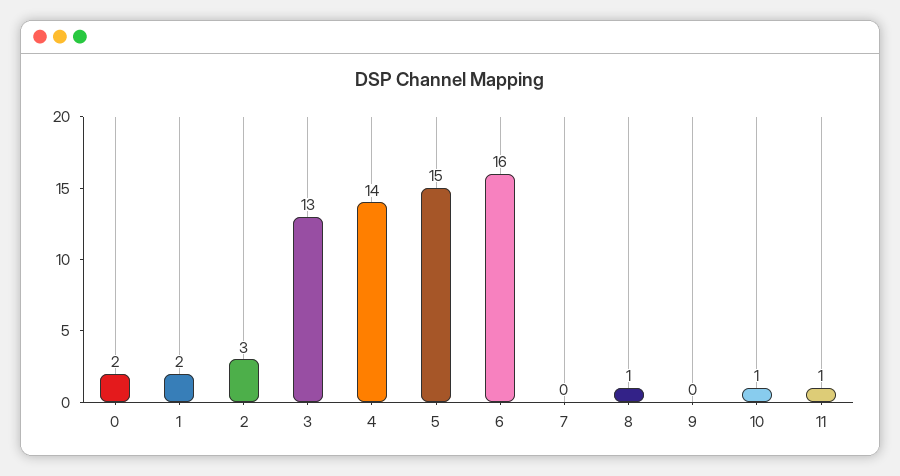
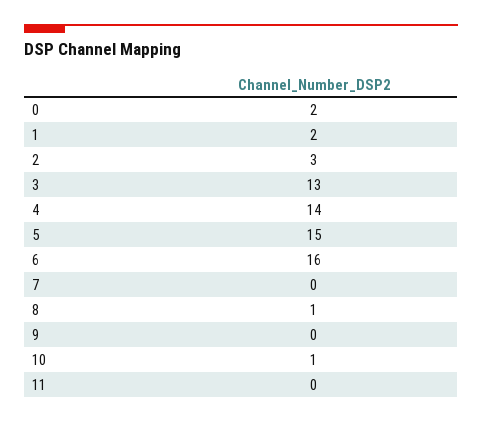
  {
    "0": 2,
    "1": 2,
    "2": 3,
    "3": 13,
    "4": 14,
    "5": 15,
    "6": 16,
    "7": 0,
    "8": 1,
    "9": 0,
    "10": 1,
-   "11": 1
+   "11": 0
  }

